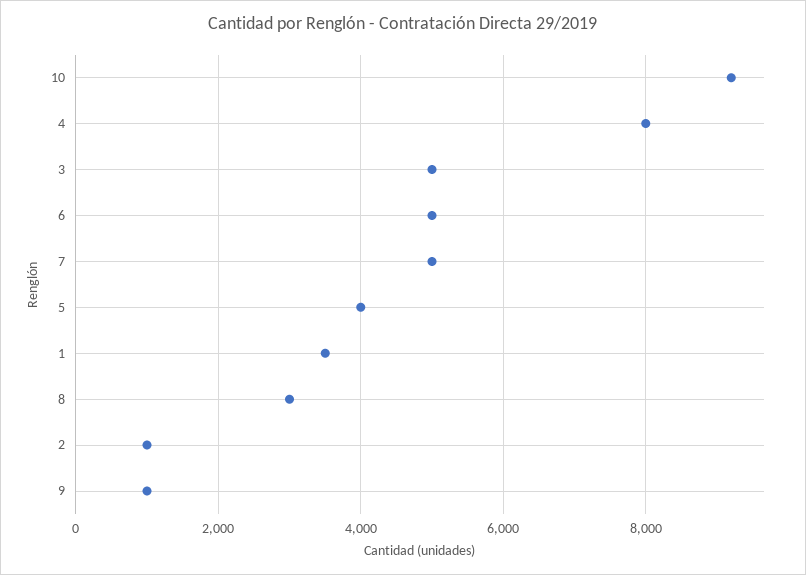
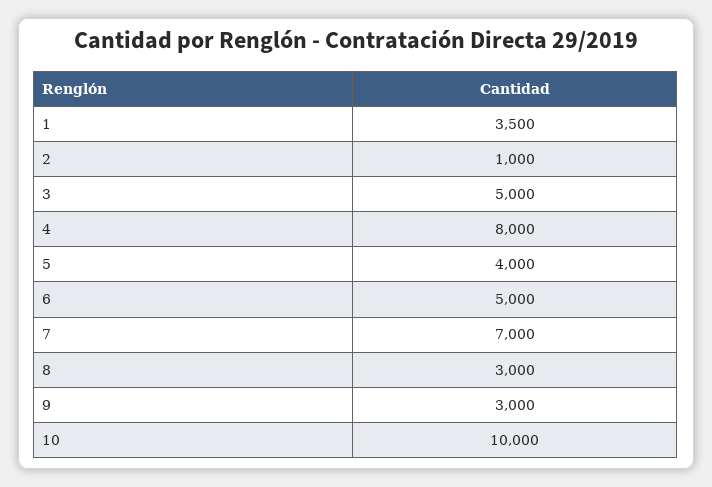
  {
-   "10": 9200,
+   "10": 10000,
    "4": 8000,
    "3": 5000,
    "6": 5000,
-   "7": 5000,
+   "7": 7000,
    "5": 4000,
    "1": 3500,
    "8": 3000,
    "2": 1000,
-   "9": 1000
+   "9": 3000
  }

